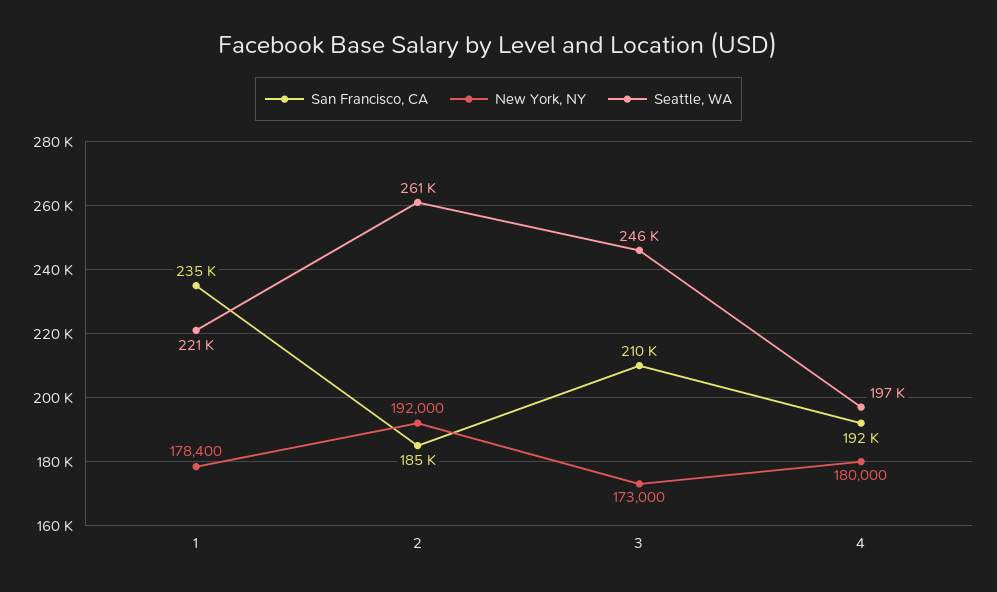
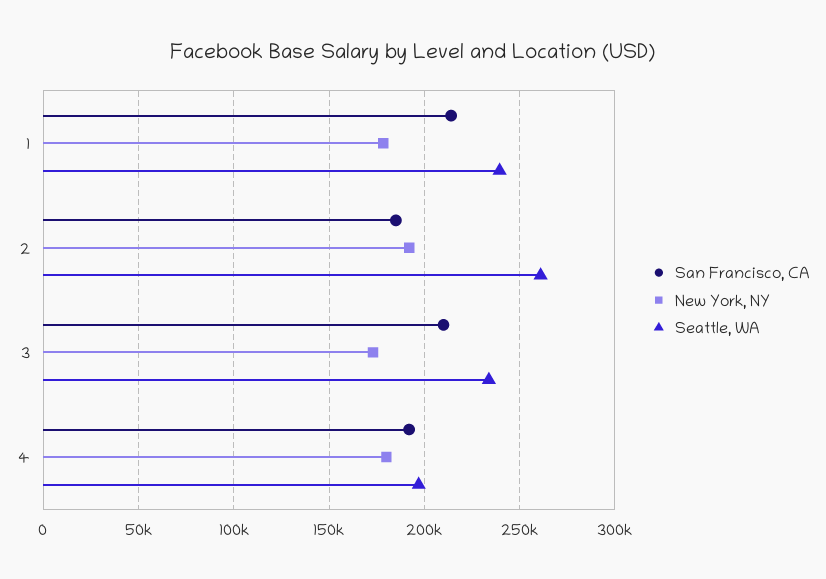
  {
    "San Francisco, CA": {
-     "1": 235000,
+     "1": 215000,
      "2": 185000,
      "3": 210000,
      "4": 192000
    },
    "New York, NY": {
      "1": 178400,
      "2": 192000,
      "3": 173000,
      "4": 180000
    },
    "Seattle, WA": {
-     "1": 221000,
+     "1": 240000,
      "2": 261000,
-     "3": 246000,
+     "3": 235000,
      "4": 197000
    }
  }

